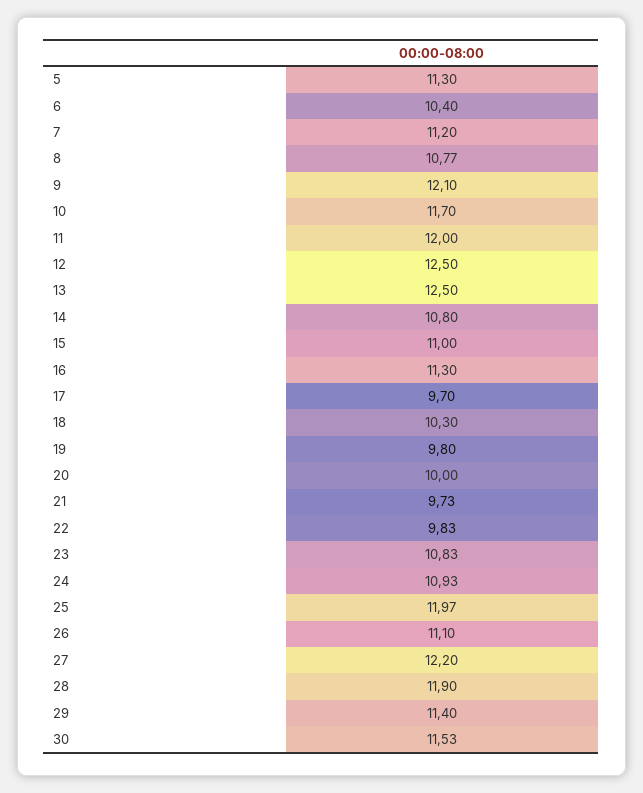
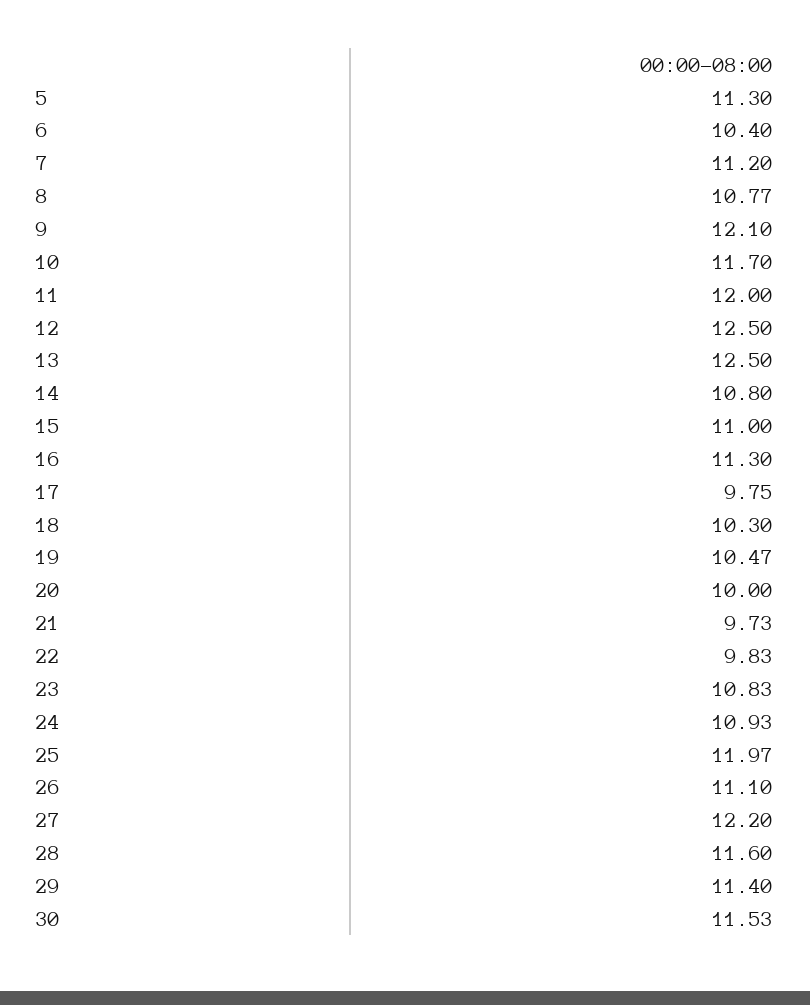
  {
    "5": 11.3,
    "6": 10.4,
    "7": 11.2,
    "8": 10.77,
    "9": 12.1,
    "10": 11.7,
    "11": 12,
    "12": 12.5,
    "13": 12.5,
    "14": 10.8,
    "15": 11,
    "16": 11.3,
-   "17": 9.7,
+   "17": 9.75,
    "18": 10.3,
-   "19": 9.8,
+   "19": 10.47,
    "20": 10,
    "21": 9.73,
    "22": 9.83,
    "23": 10.83,
    "24": 10.93,
    "25": 11.97,
    "26": 11.1,
    "27": 12.2,
-   "28": 11.9,
+   "28": 11.6,
    "29": 11.4,
    "30": 11.53
  }

